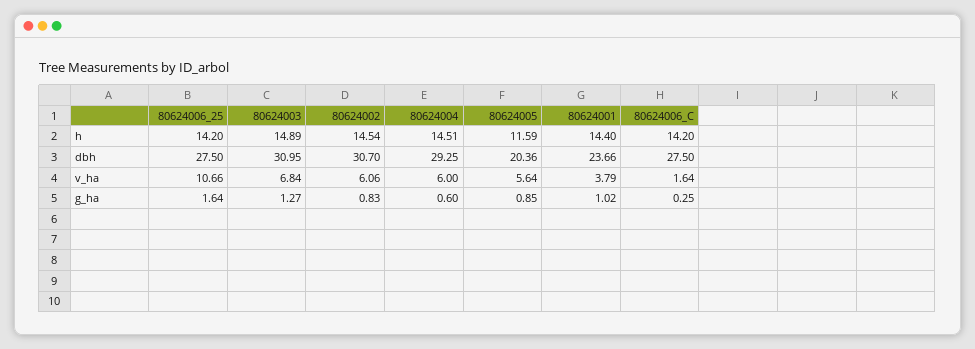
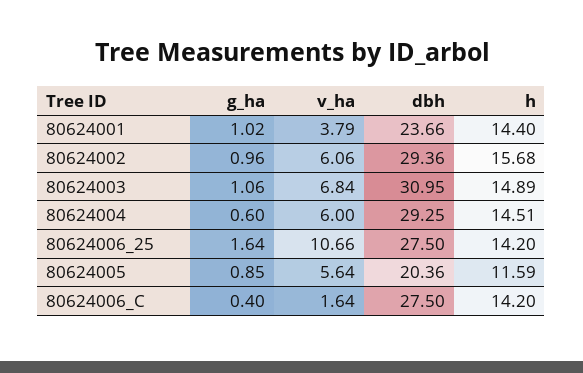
  {
    "80624006_25": {
      "h": 14.2,
      "dbh": 27.5,
      "v_ha": 10.66,
      "g_ha": 1.64
    },
    "80624003": {
      "h": 14.89,
      "dbh": 30.95,
      "v_ha": 6.84,
-     "g_ha": 1.27
+     "g_ha": 1.06
    },
    "80624002": {
-     "h": 14.54,
+     "h": 15.68,
-     "dbh": 30.7,
+     "dbh": 29.36,
      "v_ha": 6.06,
-     "g_ha": 0.83
+     "g_ha": 0.96
    },
    "80624004": {
      "h": 14.51,
      "dbh": 29.25,
      "v_ha": 6,
      "g_ha": 0.6
    },
    "80624005": {
      "h": 11.59,
      "dbh": 20.36,
      "v_ha": 5.64,
      "g_ha": 0.85
    },
    "80624001": {
      "h": 14.4,
      "dbh": 23.66,
      "v_ha": 3.79,
      "g_ha": 1.02
    },
    "80624006_C": {
      "h": 14.2,
      "dbh": 27.5,
      "v_ha": 1.64,
-     "g_ha": 0.25
+     "g_ha": 0.4
    }
  }

